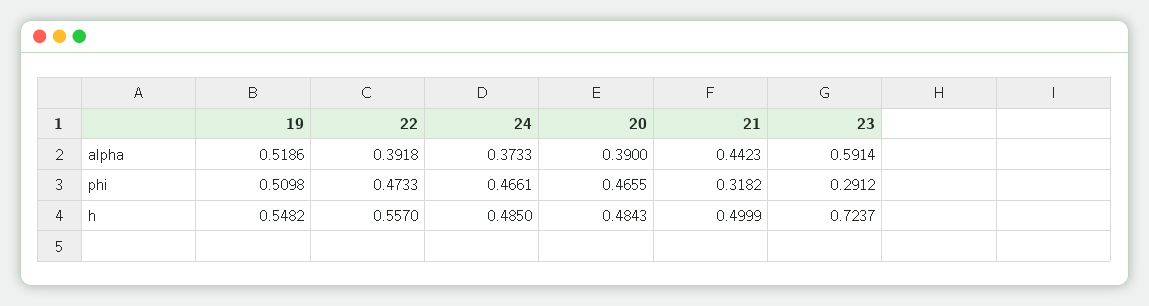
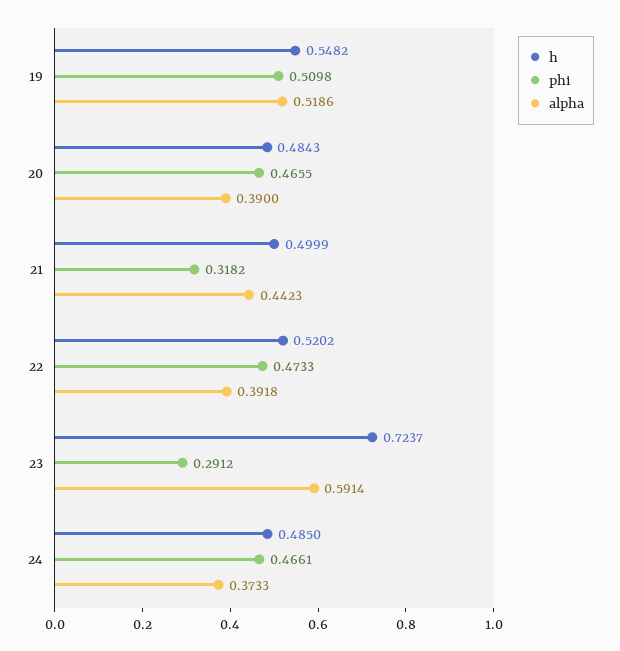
  {
    "alpha": {
      "19": 0.5186,
      "22": 0.3918,
      "24": 0.3733,
      "20": 0.39,
      "21": 0.4423,
      "23": 0.5914
    },
    "phi": {
      "19": 0.5098,
      "22": 0.4733,
      "24": 0.4661,
      "20": 0.4655,
      "21": 0.3182,
      "23": 0.2912
    },
    "h": {
      "19": 0.5482,
-     "22": 0.557,
+     "22": 0.5202,
      "24": 0.485,
      "20": 0.4843,
      "21": 0.4999,
      "23": 0.7237
    }
  }

